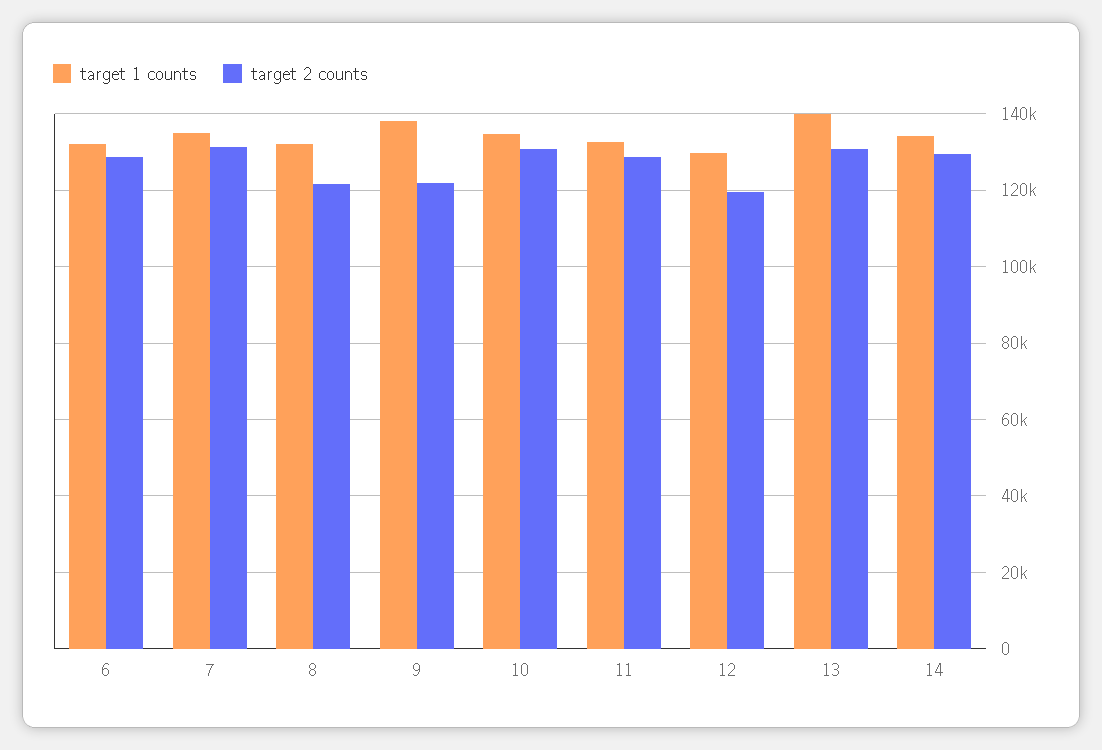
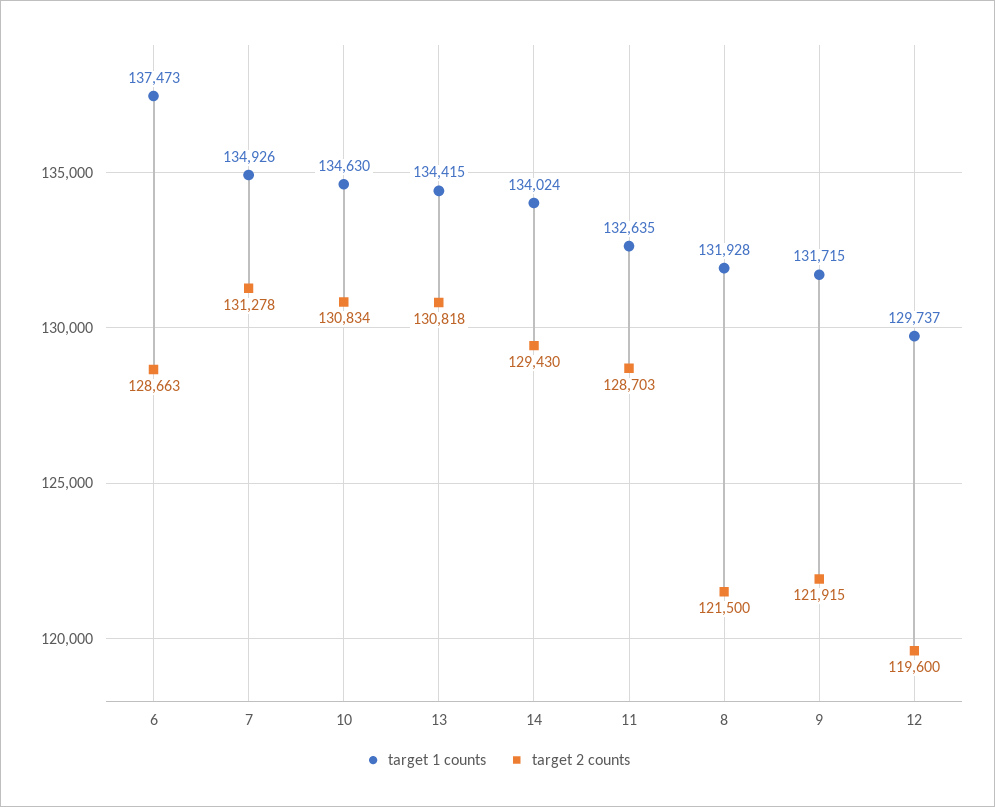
  {
    "target 1 counts": {
-     "6": 132000,
+     "6": 137473,
      "7": 134926,
      "8": 131928,
-     "9": 138000,
+     "9": 131715,
      "10": 134630,
      "11": 132635,
      "12": 129737,
-     "13": 140000,
+     "13": 134415,
      "14": 134024
    },
    "target 2 counts": {
      "6": 128663,
      "7": 131278,
      "8": 121500,
      "9": 121915,
      "10": 130834,
      "11": 128703,
      "12": 119600,
      "13": 130818,
      "14": 129430
    }
  }

